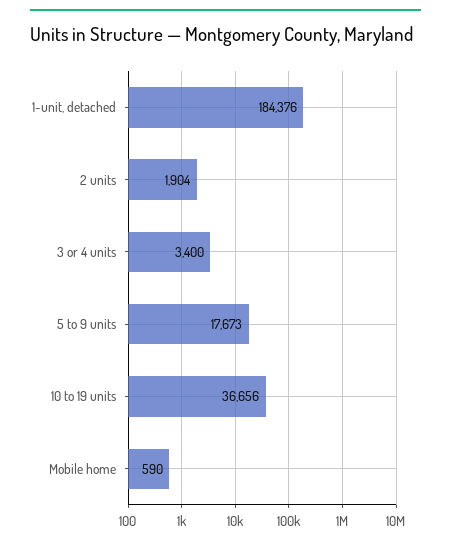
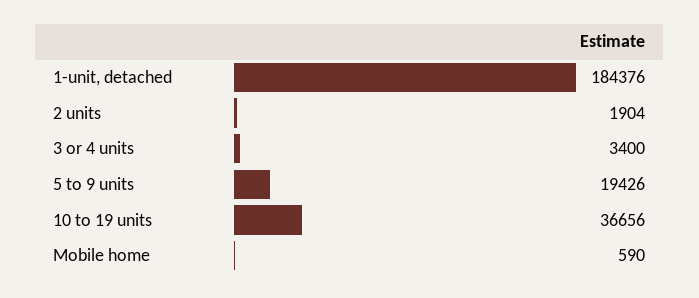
  {
    "1-unit, detached": 184376,
    "2 units": 1904,
    "3 or 4 units": 3400,
-   "5 to 9 units": 17673,
+   "5 to 9 units": 19426,
    "10 to 19 units": 36656,
    "Mobile home": 590
  }

